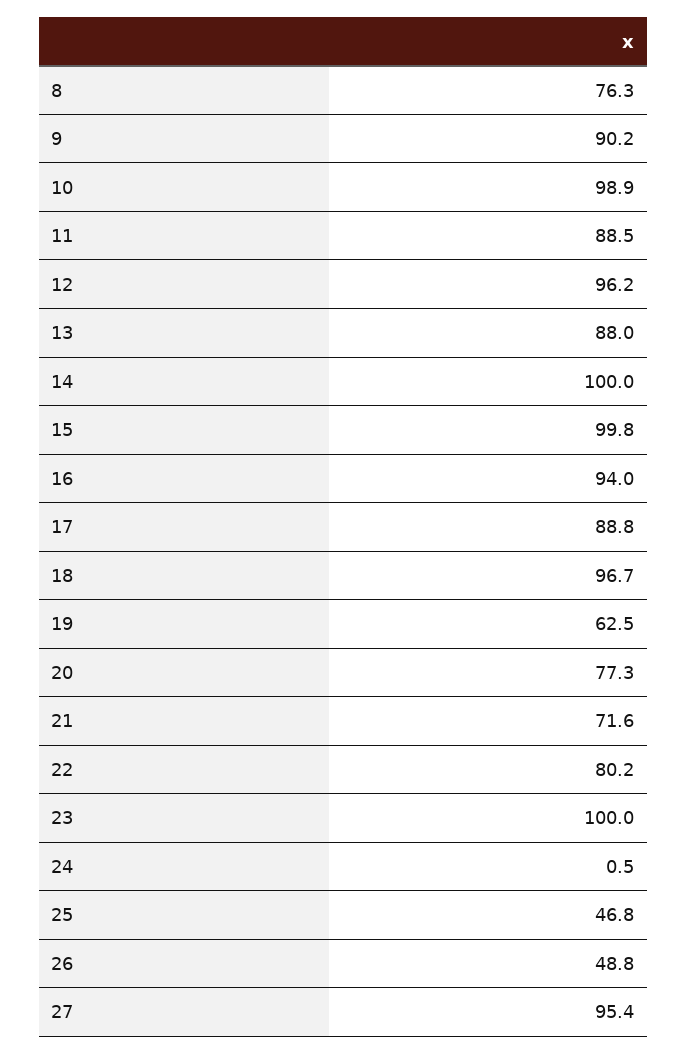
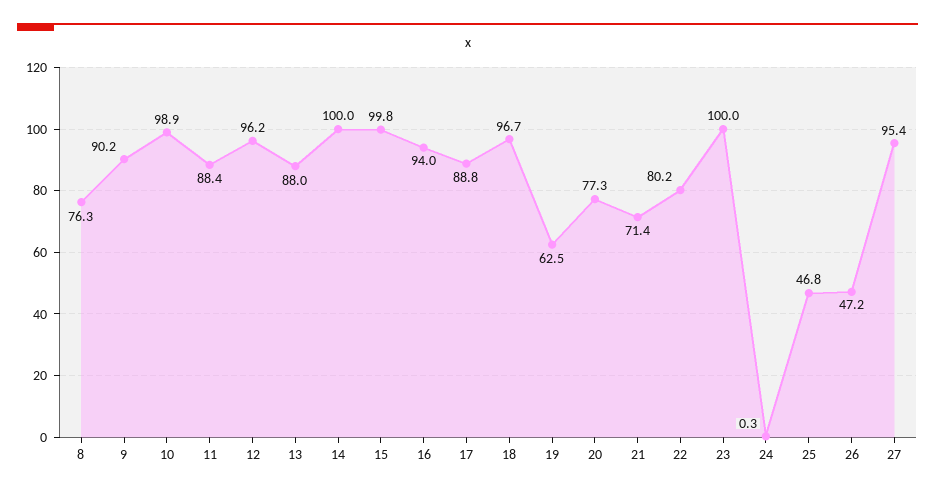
  {
    "8": 76.3,
    "9": 90.2,
    "10": 98.9,
-   "11": 88.5,
+   "11": 88.4,
    "12": 96.2,
    "13": 88,
    "14": 100,
    "15": 99.8,
    "16": 94,
    "17": 88.8,
    "18": 96.7,
    "19": 62.5,
    "20": 77.3,
-   "21": 71.6,
+   "21": 71.4,
    "22": 80.2,
    "23": 100,
-   "24": 0.5,
+   "24": 0.3,
    "25": 46.8,
-   "26": 48.8,
+   "26": 47.2,
    "27": 95.4
  }

